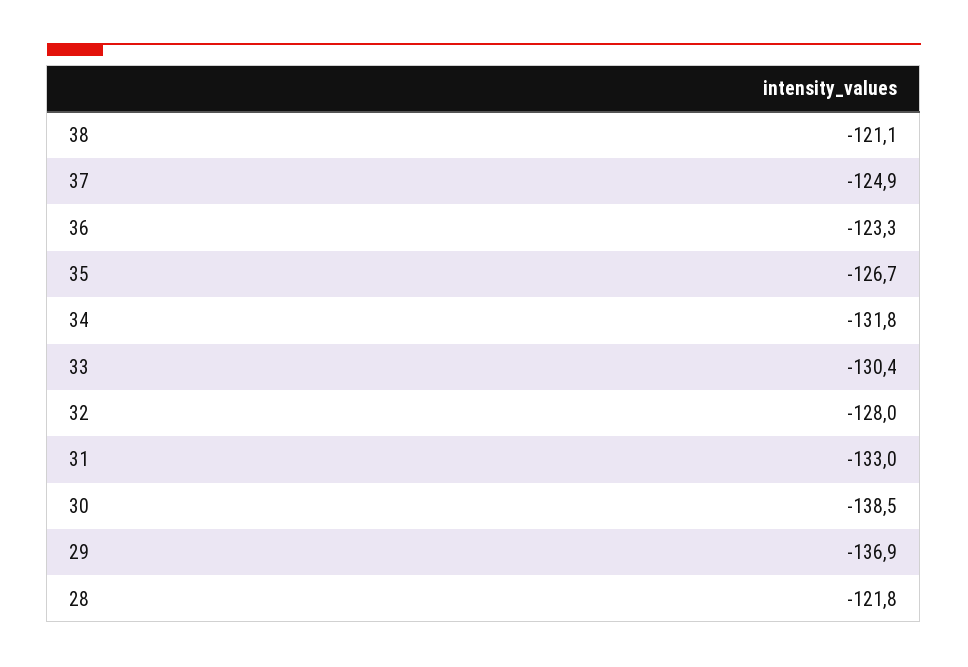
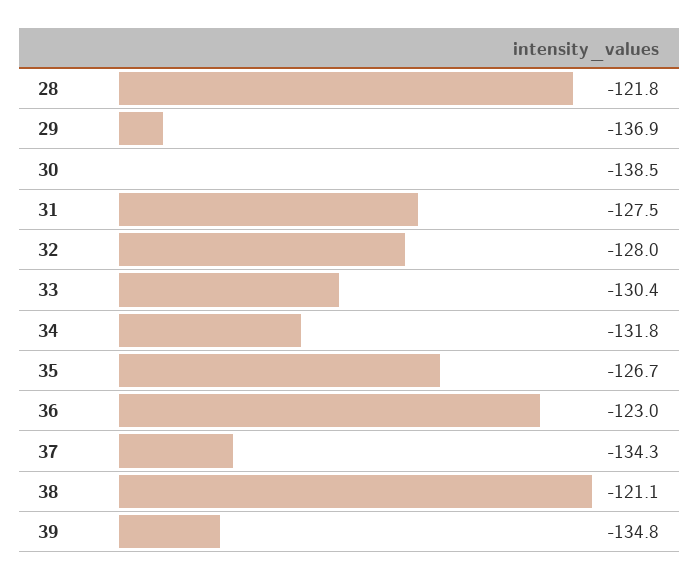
  {
    "38": -121.1,
-   "37": -124.9,
+   "37": -134.3,
-   "36": -123.3,
+   "36": -123,
    "35": -126.7,
    "34": -131.8,
    "33": -130.4,
    "32": -128,
-   "31": -133,
+   "31": -127.5,
    "30": -138.5,
    "29": -136.9,
-   "28": -121.8
+   "28": -121.8,
+   "39": -134.8
  }

